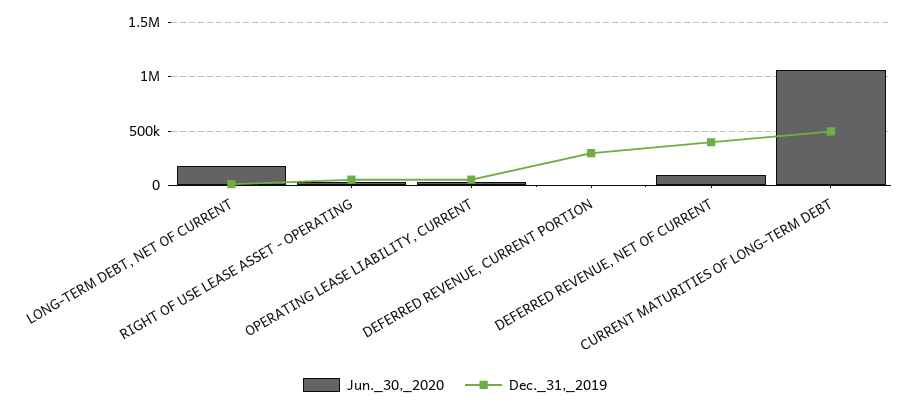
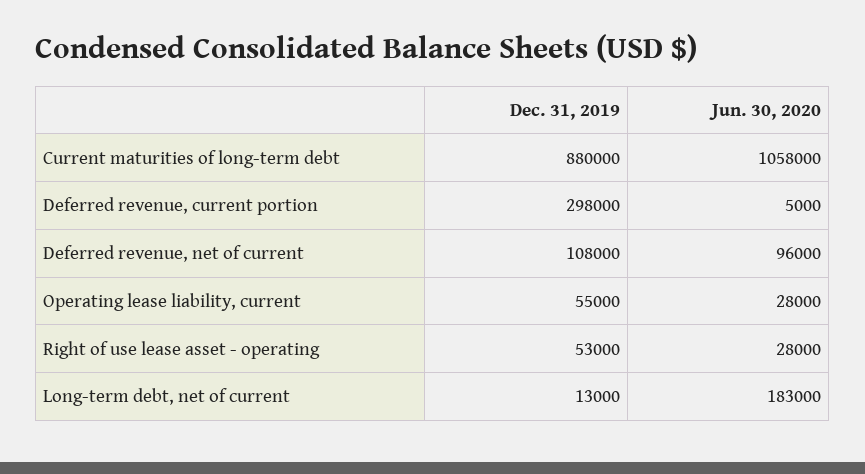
  {
    "Jun._30,_2020": {
      "LONG-TERM DEBT, NET OF CURRENT": 183000,
      "RIGHT OF USE LEASE ASSET - OPERATING": 28000,
      "OPERATING LEASE LIABILITY, CURRENT": 28000,
      "DEFERRED REVENUE, CURRENT PORTION": 5000,
      "DEFERRED REVENUE, NET OF CURRENT": 96000,
      "CURRENT MATURITIES OF LONG-TERM DEBT": 1058000
    },
    "Dec._31,_2019": {
      "LONG-TERM DEBT, NET OF CURRENT": 13000,
      "RIGHT OF USE LEASE ASSET - OPERATING": 53000,
      "OPERATING LEASE LIABILITY, CURRENT": 55000,
      "DEFERRED REVENUE, CURRENT PORTION": 298000,
-     "DEFERRED REVENUE, NET OF CURRENT": 400000,
+     "DEFERRED REVENUE, NET OF CURRENT": 108000,
-     "CURRENT MATURITIES OF LONG-TERM DEBT": 500000
+     "CURRENT MATURITIES OF LONG-TERM DEBT": 880000
    }
  }

